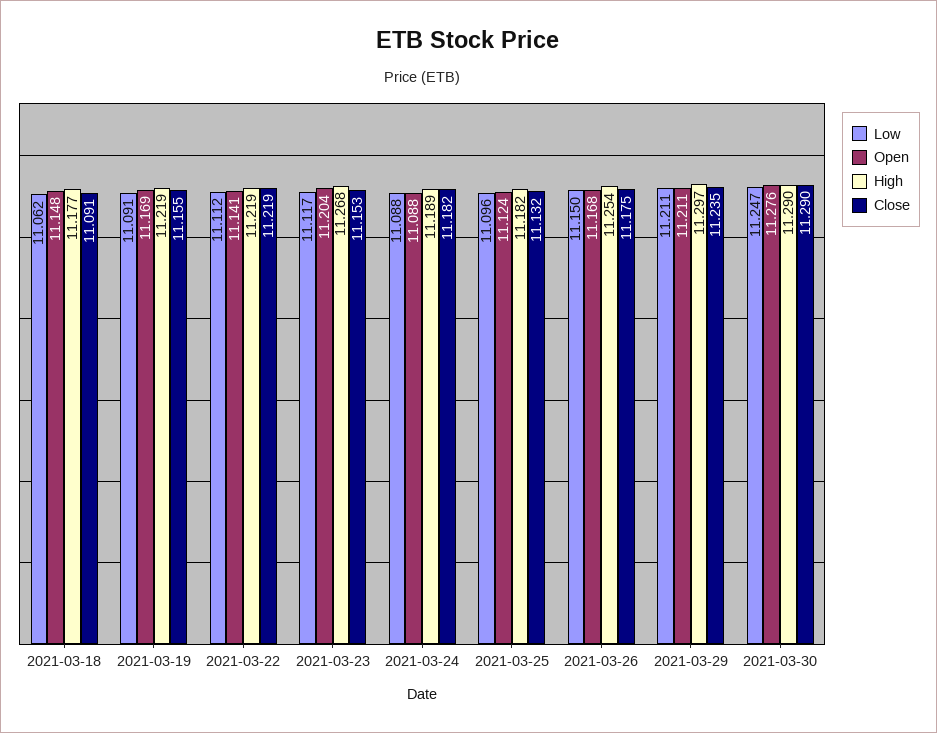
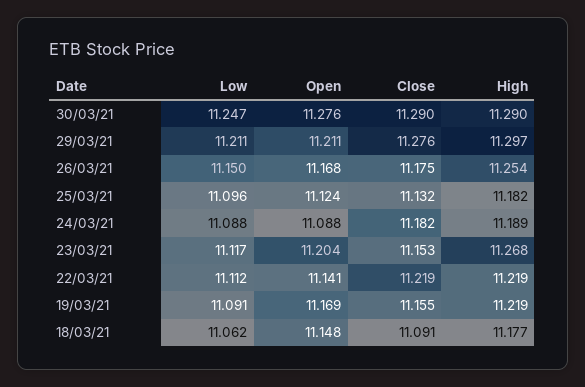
  {
    "Low": {
      "2021-03-18": 11.062,
      "2021-03-19": 11.091,
      "2021-03-22": 11.112,
      "2021-03-23": 11.117,
      "2021-03-24": 11.088,
      "2021-03-25": 11.096,
      "2021-03-26": 11.15,
      "2021-03-29": 11.211,
      "2021-03-30": 11.247
    },
    "Open": {
      "2021-03-18": 11.148,
      "2021-03-19": 11.169,
      "2021-03-22": 11.141,
      "2021-03-23": 11.204,
      "2021-03-24": 11.088,
      "2021-03-25": 11.124,
      "2021-03-26": 11.168,
      "2021-03-29": 11.211,
      "2021-03-30": 11.276
    },
    "High": {
      "2021-03-18": 11.177,
      "2021-03-19": 11.219,
      "2021-03-22": 11.219,
      "2021-03-23": 11.268,
      "2021-03-24": 11.189,
      "2021-03-25": 11.182,
      "2021-03-26": 11.254,
      "2021-03-29": 11.297,
      "2021-03-30": 11.29
    },
    "Close": {
      "2021-03-18": 11.091,
      "2021-03-19": 11.155,
      "2021-03-22": 11.219,
      "2021-03-23": 11.153,
      "2021-03-24": 11.182,
      "2021-03-25": 11.132,
      "2021-03-26": 11.175,
-     "2021-03-29": 11.235,
+     "2021-03-29": 11.276,
      "2021-03-30": 11.29
    }
  }

